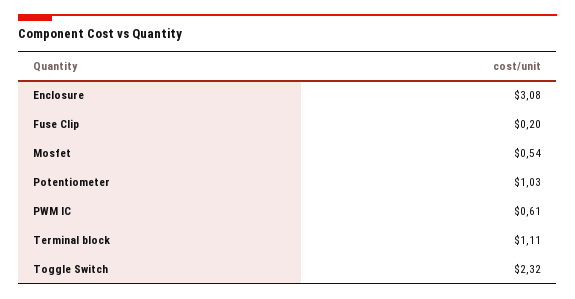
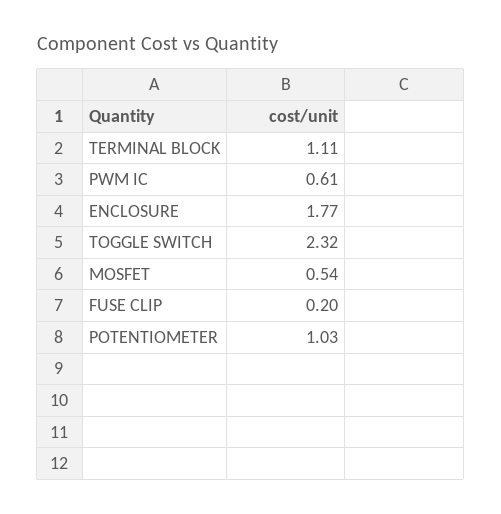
  {
-   "Enclosure": 3.08,
+   "Enclosure": 1.77,
    "Fuse Clip": 0.2,
    "Mosfet": 0.54,
    "Potentiometer": 1.03,
    "PWM IC": 0.61,
    "Terminal block": 1.11,
    "Toggle Switch": 2.32
  }

